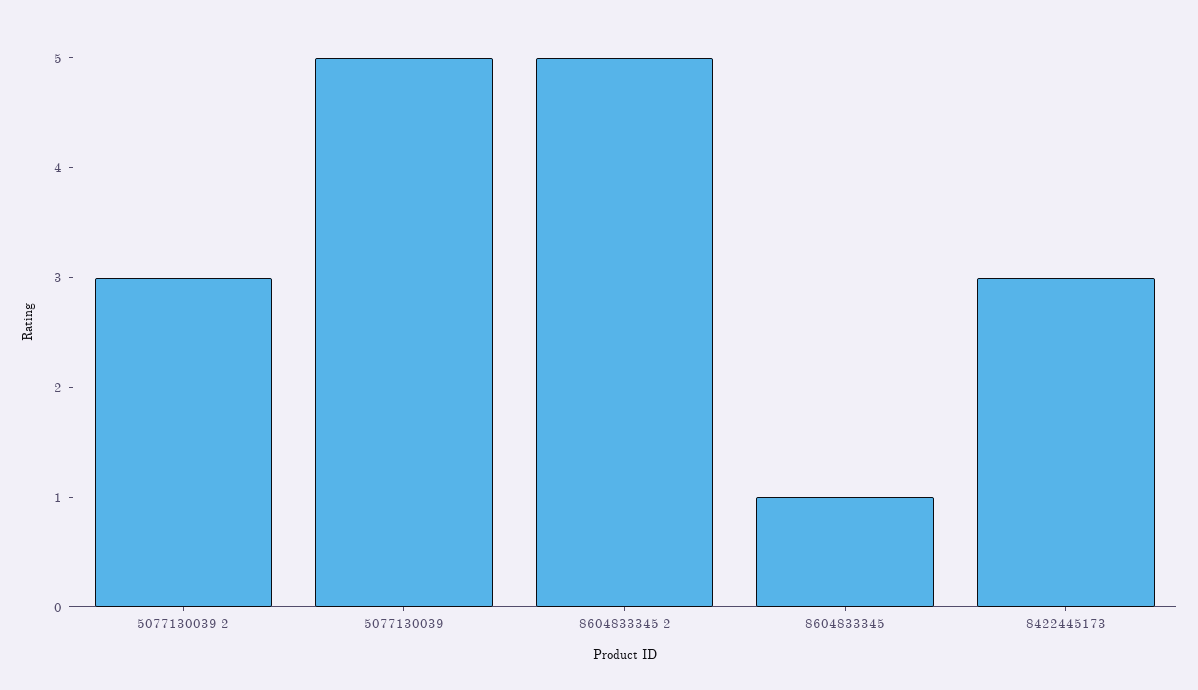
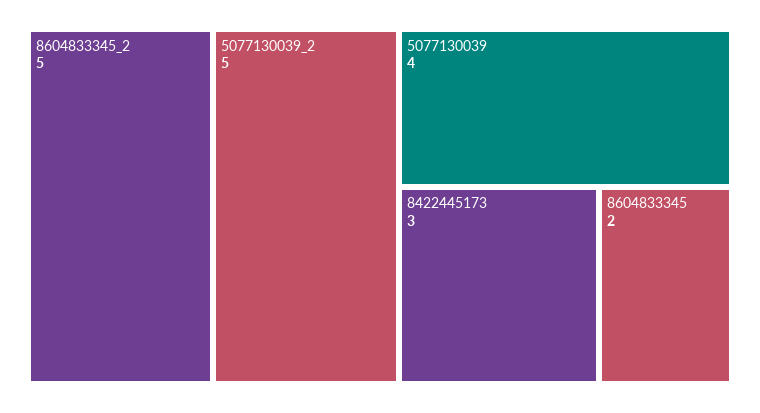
  {
-   "5077130039 2": 3,
+   "5077130039 2": 5,
-   "5077130039": 5,
+   "5077130039": 4,
    "8604833345 2": 5,
-   "8604833345": 1,
+   "8604833345": 2,
    "8422445173": 3
  }

